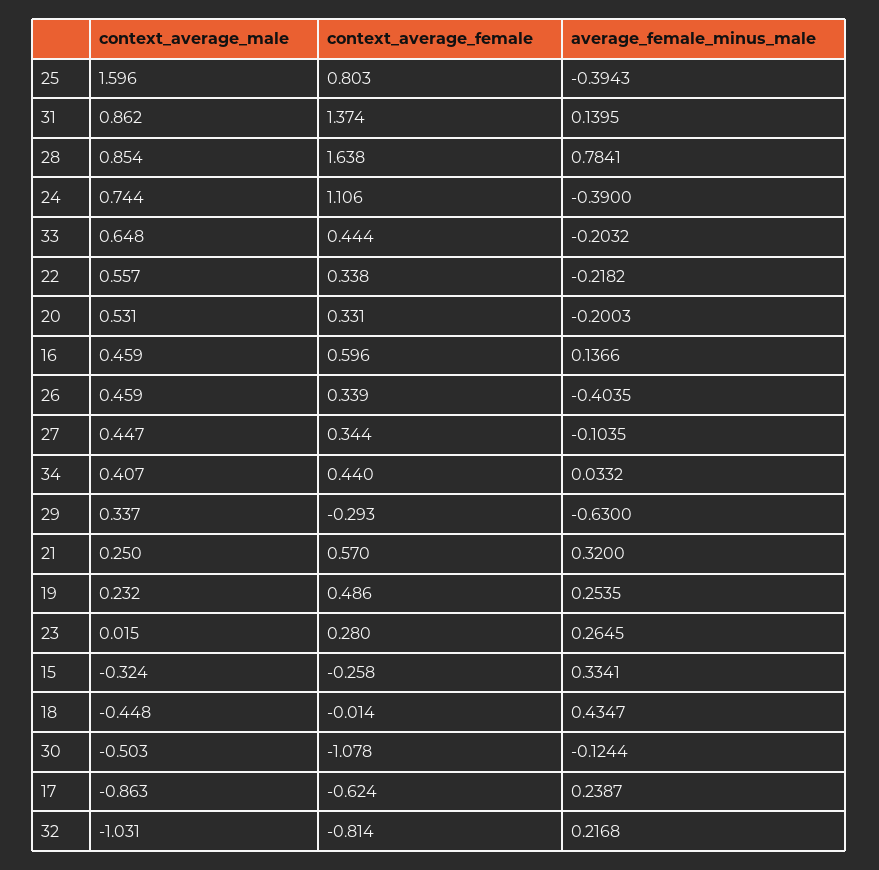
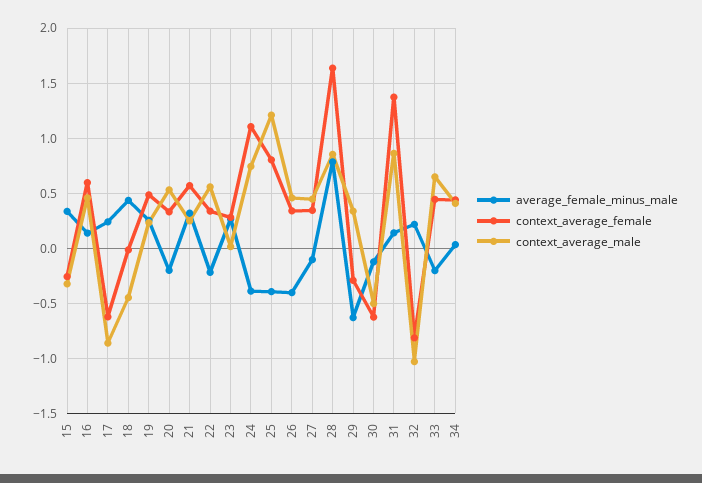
  {
    "context_average_male": {
-     "25": 1.596,
+     "25": 1.2,
      "31": 0.862,
      "28": 0.854,
      "24": 0.744,
      "33": 0.648,
      "22": 0.557,
      "20": 0.531,
      "16": 0.459,
      "26": 0.459,
      "27": 0.447,
      "34": 0.407,
      "29": 0.337,
      "21": 0.25,
      "19": 0.232,
      "23": 0.015,
      "15": -0.324,
      "18": -0.448,
      "30": -0.503,
      "17": -0.863,
      "32": -1.031
    },
    "context_average_female": {
      "25": 0.803,
      "31": 1.374,
      "28": 1.638,
      "24": 1.106,
      "33": 0.444,
      "22": 0.338,
      "20": 0.331,
      "16": 0.596,
      "26": 0.339,
      "27": 0.344,
      "34": 0.44,
      "29": -0.293,
      "21": 0.57,
      "19": 0.486,
      "23": 0.28,
      "15": -0.258,
      "18": -0.014,
-     "30": -1.078,
+     "30": -0.6,
      "17": -0.624,
      "32": -0.814
    },
    "average_female_minus_male": {
      "25": -0.3943,
      "31": 0.1395,
      "28": 0.7841,
      "24": -0.39,
      "33": -0.2032,
      "22": -0.2182,
      "20": -0.2003,
      "16": 0.1366,
      "26": -0.4035,
      "27": -0.1035,
      "34": 0.0332,
      "29": -0.63,
      "21": 0.32,
      "19": 0.2535,
      "23": 0.2645,
      "15": 0.3341,
      "18": 0.4347,
      "30": -0.1244,
      "17": 0.2387,
      "32": 0.2168
    }
  }

